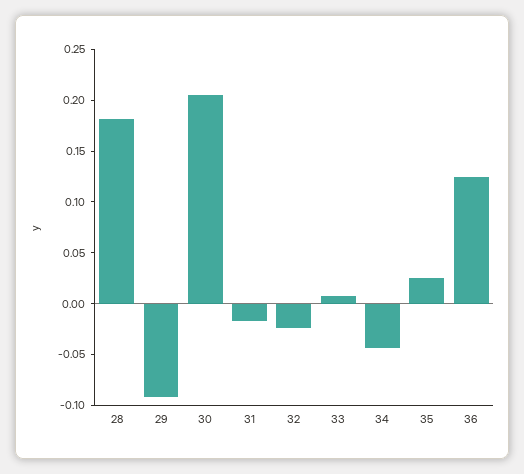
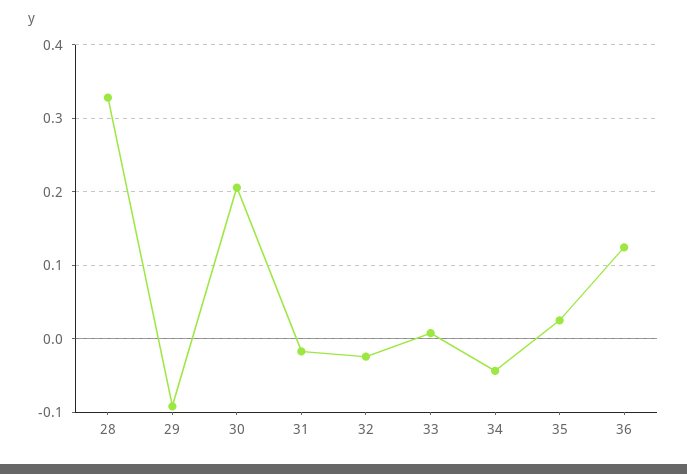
  {
-   "28": 0.18,
+   "28": 0.33,
    "29": -0.09,
    "30": 0.21,
    "31": -0.02,
    "32": -0.02,
    "33": 0.01,
    "34": -0.04,
    "35": 0.03,
    "36": 0.12
  }

